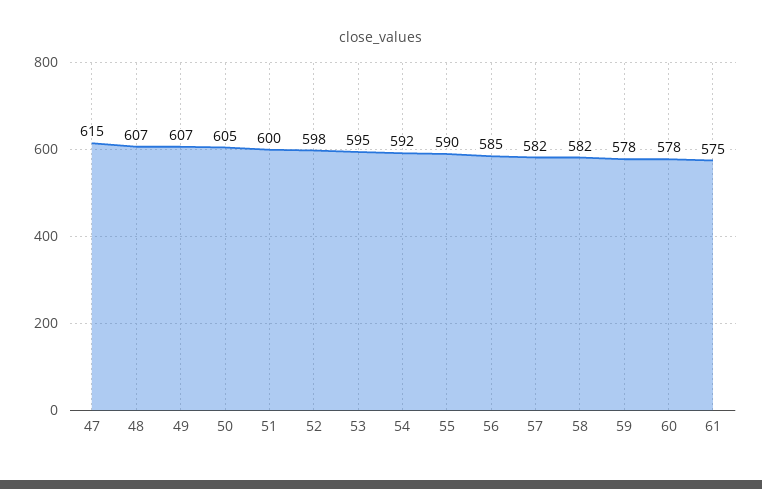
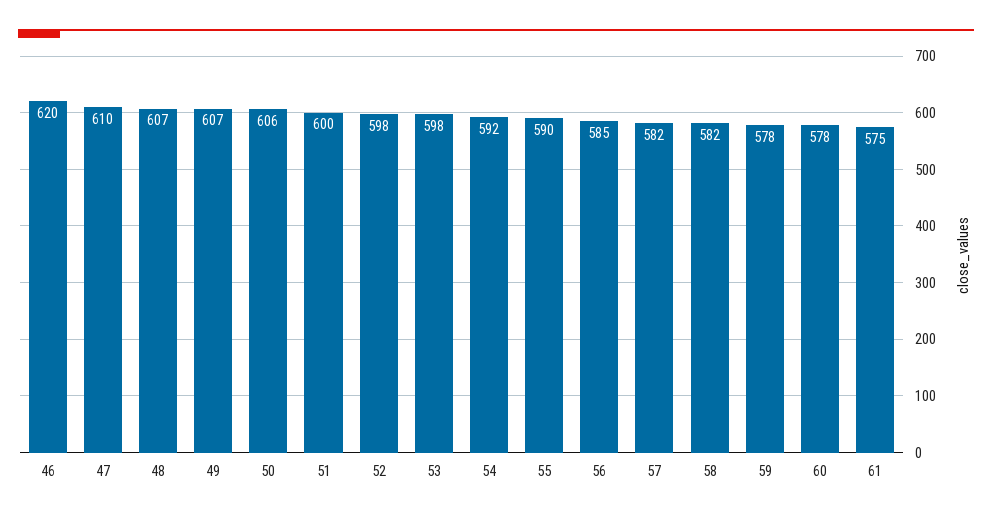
  {
-   "47": 615,
+   "47": 610,
    "48": 607,
    "49": 607,
-   "50": 605,
+   "50": 606,
    "51": 600,
    "52": 598,
-   "53": 595,
+   "53": 598,
    "54": 592,
    "55": 590,
    "56": 585,
    "57": 582,
    "58": 582,
    "59": 578,
    "60": 578,
-   "61": 575
+   "61": 575,
+   "46": 620
  }

